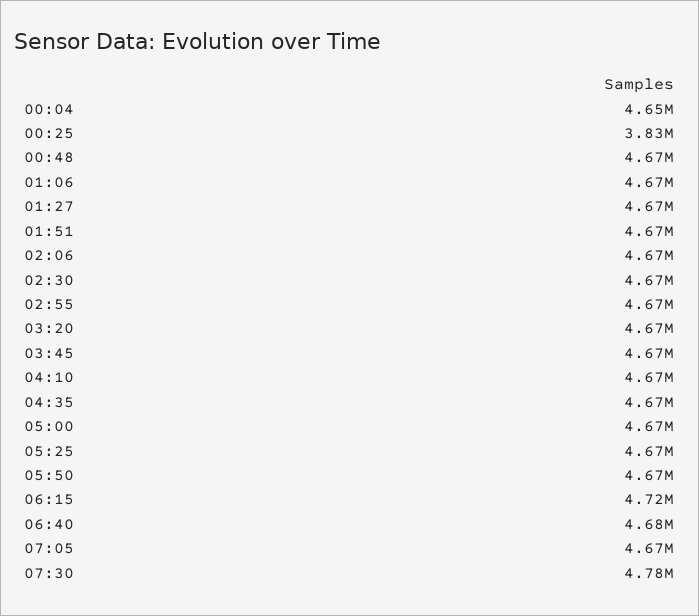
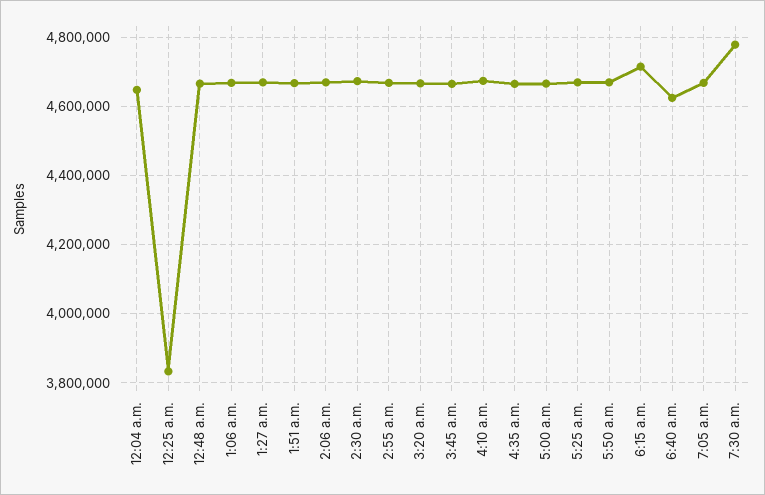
  {
    "00:04": 4650000,
    "00:25": 3830000,
    "00:48": 4670000,
    "01:06": 4670000,
    "01:27": 4670000,
    "01:51": 4670000,
    "02:06": 4670000,
    "02:30": 4670000,
    "02:55": 4670000,
    "03:20": 4670000,
    "03:45": 4670000,
    "04:10": 4670000,
    "04:35": 4670000,
    "05:00": 4670000,
    "05:25": 4670000,
    "05:50": 4670000,
    "06:15": 4720000,
-   "06:40": 4680000,
+   "06:40": 4620000,
    "07:05": 4670000,
    "07:30": 4780000
  }

